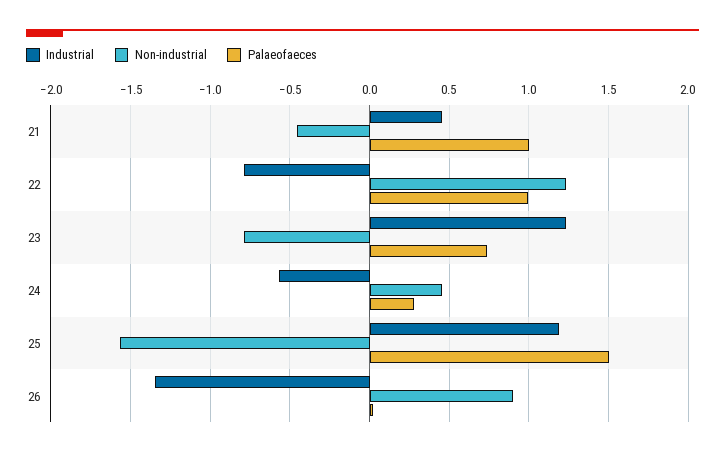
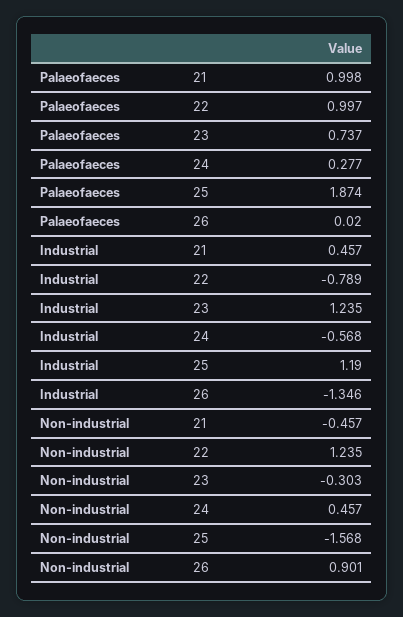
  {
    "Industrial": {
      "21": 0.457,
      "22": -0.789,
      "23": 1.235,
      "24": -0.568,
      "25": 1.19,
      "26": -1.346
    },
    "Non-industrial": {
      "21": -0.457,
      "22": 1.235,
-     "23": -0.8,
+     "23": -0.303,
      "24": 0.457,
      "25": -1.568,
      "26": 0.901
    },
    "Palaeofaeces": {
      "21": 0.998,
      "22": 0.997,
      "23": 0.737,
      "24": 0.277,
-     "25": 1.5,
+     "25": 1.874,
      "26": 0.02
    }
  }

